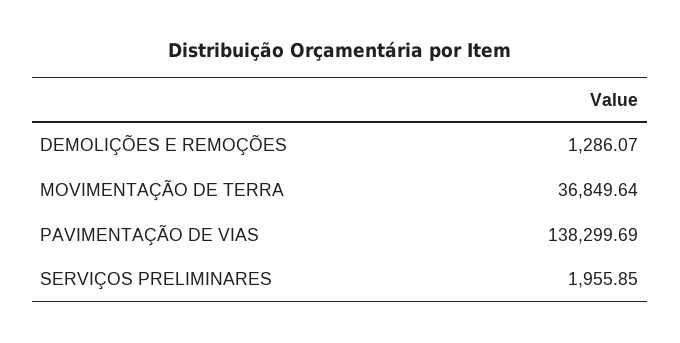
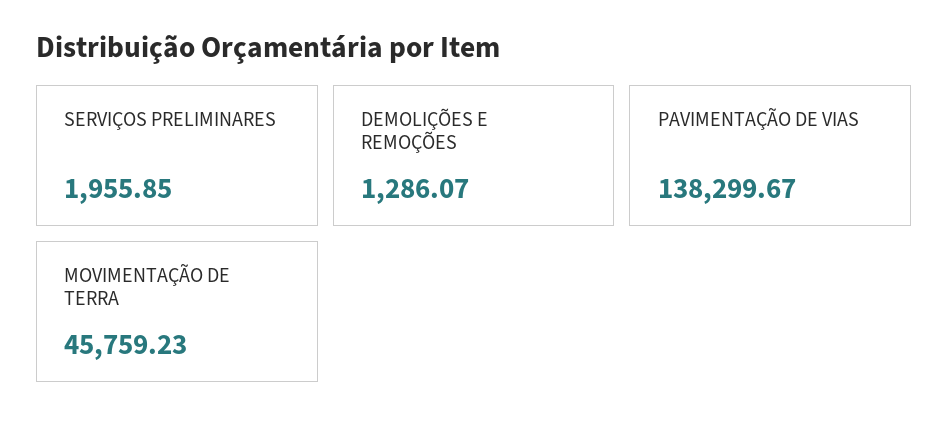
  {
    "DEMOLIÇÕES E REMOÇÕES": 1286.07,
-   "MOVIMENTAÇÃO DE TERRA": 36849.64,
+   "MOVIMENTAÇÃO DE TERRA": 45759.23,
-   "PAVIMENTAÇÃO DE VIAS": 138299.69,
+   "PAVIMENTAÇÃO DE VIAS": 138299.67,
    "SERVIÇOS PRELIMINARES": 1955.85
  }

